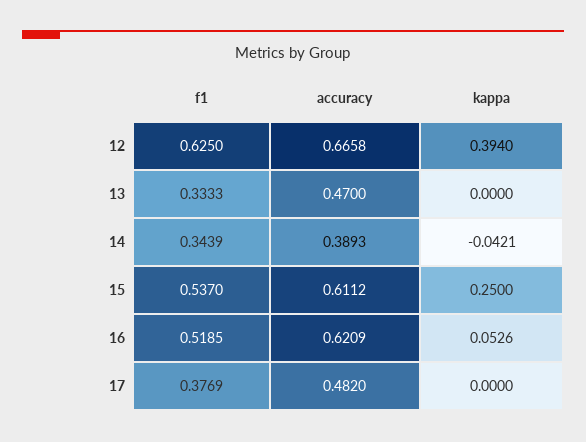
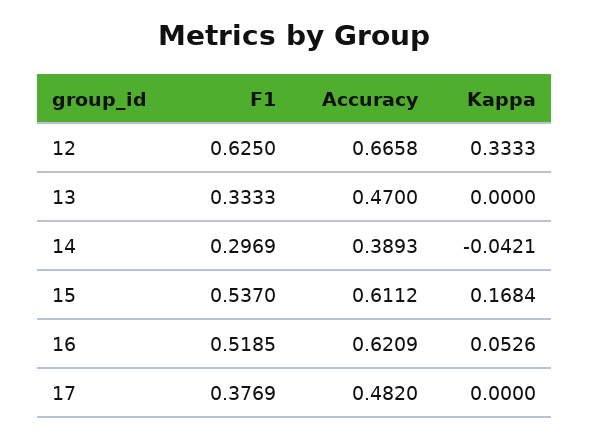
  {
    "f1": {
      "12": 0.625,
      "13": 0.3333,
-     "14": 0.3439,
+     "14": 0.2969,
      "15": 0.537,
      "16": 0.5185,
      "17": 0.3769
    },
    "accuracy": {
      "12": 0.6658,
      "13": 0.47,
      "14": 0.3893,
      "15": 0.6112,
      "16": 0.6209,
      "17": 0.482
    },
    "kappa": {
-     "12": 0.394,
+     "12": 0.3333,
      "13": 0,
      "14": -0.0421,
-     "15": 0.25,
+     "15": 0.1684,
      "16": 0.0526,
      "17": 0
    }
  }

